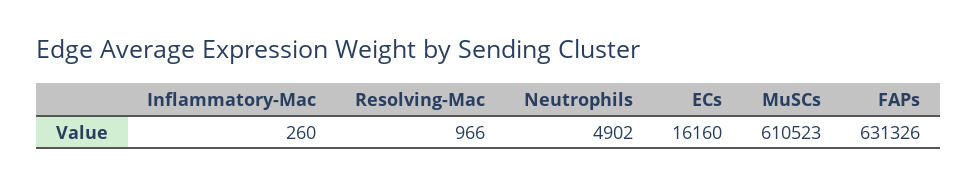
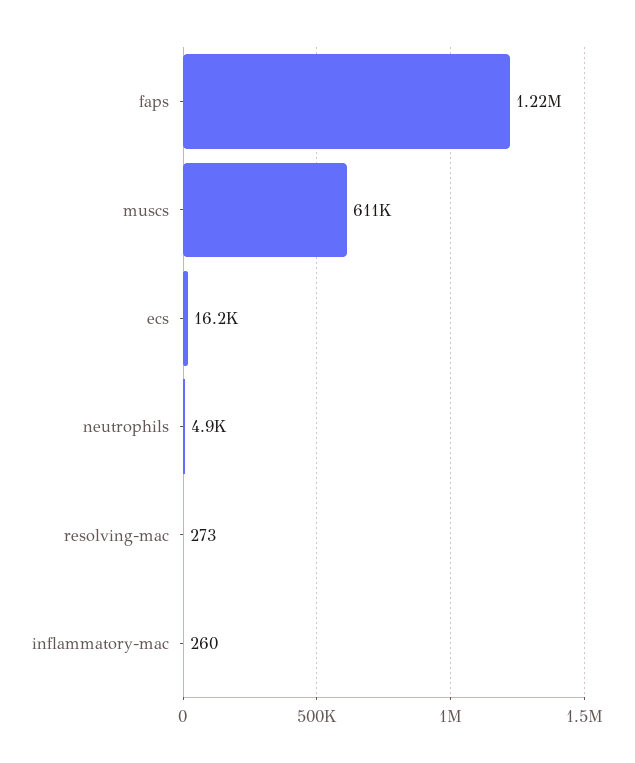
  {
    "Inflammatory-Mac": 260,
-   "Resolving-Mac": 966,
+   "Resolving-Mac": 273,
    "Neutrophils": 4902,
    "ECs": 16160,
    "MuSCs": 610523,
-   "FAPs": 631326
+   "FAPs": 1220000
  }

